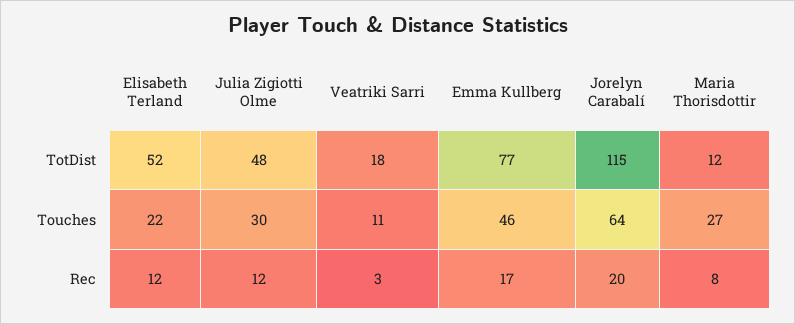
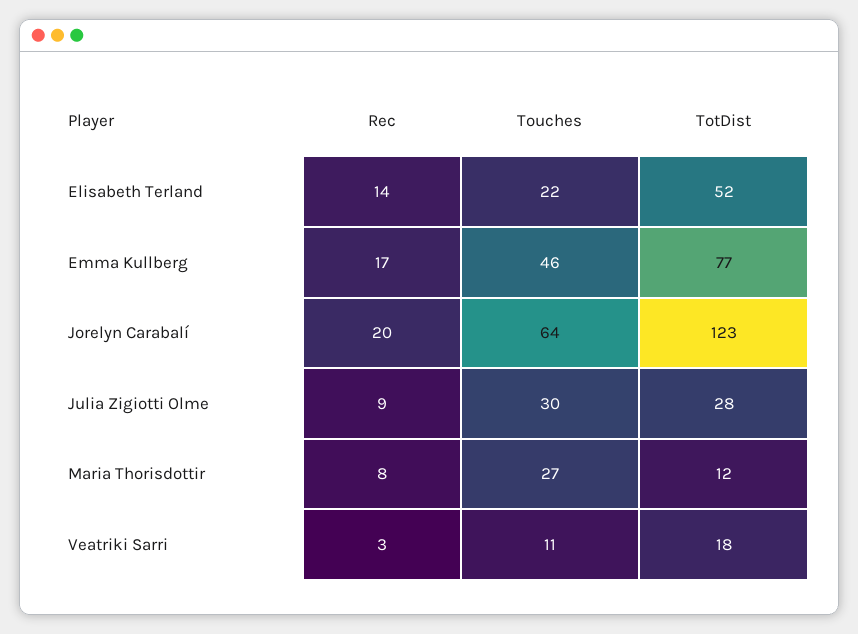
  {
    "Elisabeth Terland": {
      "TotDist": 52,
      "Touches": 22,
-     "Rec": 12
+     "Rec": 14
    },
    "Julia Zigiotti Olme": {
-     "TotDist": 48,
+     "TotDist": 28,
      "Touches": 30,
-     "Rec": 12
+     "Rec": 9
    },
    "Veatriki Sarri": {
      "TotDist": 18,
      "Touches": 11,
      "Rec": 3
    },
    "Emma Kullberg": {
      "TotDist": 77,
      "Touches": 46,
      "Rec": 17
    },
    "Jorelyn Carabalí": {
-     "TotDist": 115,
+     "TotDist": 123,
      "Touches": 64,
      "Rec": 20
    },
    "Maria Thorisdottir": {
      "TotDist": 12,
      "Touches": 27,
      "Rec": 8
    }
  }

